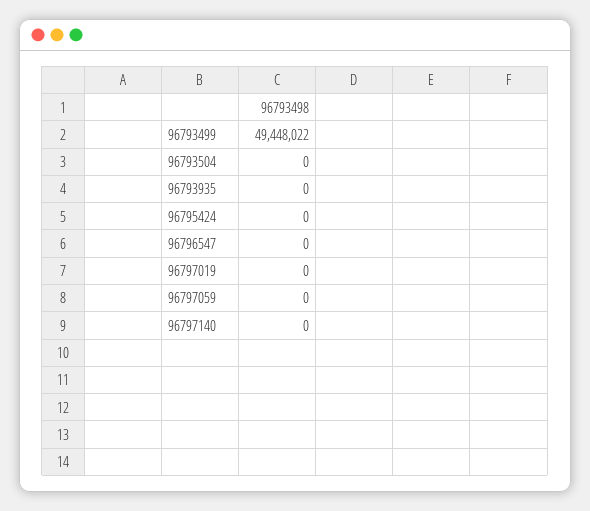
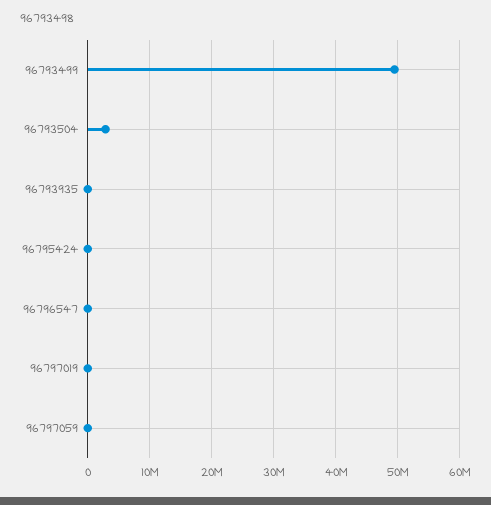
  {
    "96793499": 49448022,
-   "96793504": 0,
+   "96793504": 3000000,
    "96793935": 0,
    "96795424": 0,
    "96796547": 0,
    "96797019": 0,
-   "96797059": 0,
+   "96797059": 0
-   "96797140": 0
  }

